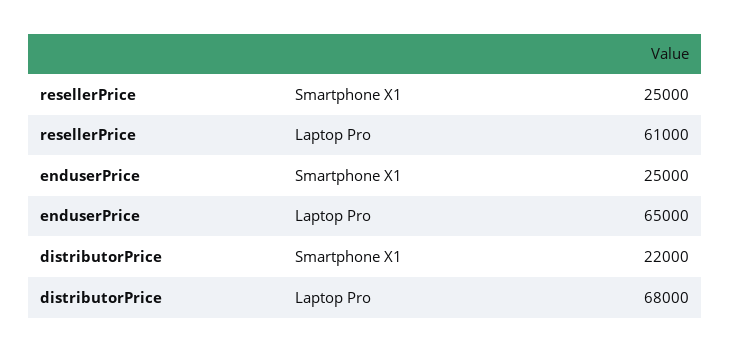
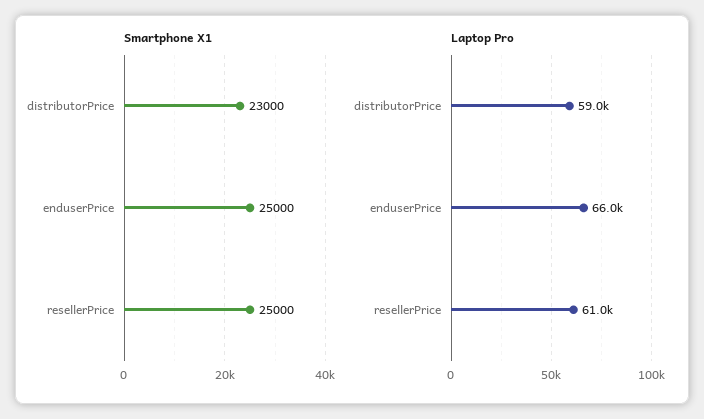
  {
    "Smartphone X1": {
      "resellerPrice": 25000,
      "enduserPrice": 25000,
-     "distributorPrice": 22000
+     "distributorPrice": 23000
    },
    "Laptop Pro": {
      "resellerPrice": 61000,
-     "enduserPrice": 65000,
+     "enduserPrice": 66000,
-     "distributorPrice": 68000
+     "distributorPrice": 59000
    }
  }

